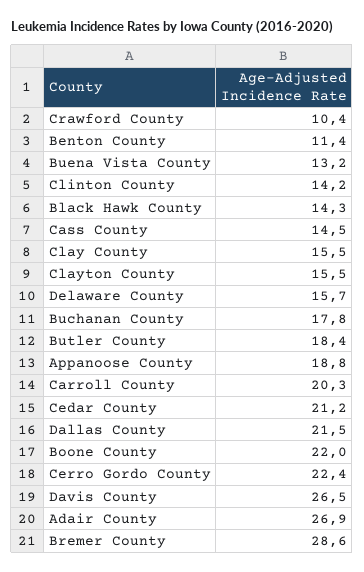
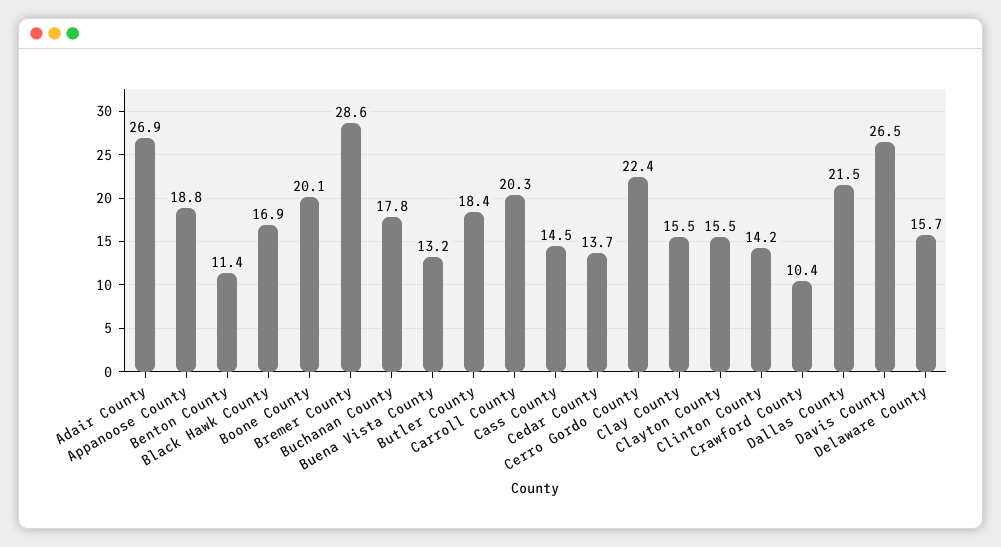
  {
    "Crawford County": 10.4,
    "Benton County": 11.4,
    "Buena Vista County": 13.2,
    "Clinton County": 14.2,
-   "Black Hawk County": 14.3,
+   "Black Hawk County": 16.9,
    "Cass County": 14.5,
    "Clay County": 15.5,
    "Clayton County": 15.5,
    "Delaware County": 15.7,
    "Buchanan County": 17.8,
    "Butler County": 18.4,
    "Appanoose County": 18.8,
    "Carroll County": 20.3,
-   "Cedar County": 21.2,
+   "Cedar County": 13.7,
    "Dallas County": 21.5,
-   "Boone County": 22,
+   "Boone County": 20.1,
    "Cerro Gordo County": 22.4,
    "Davis County": 26.5,
    "Adair County": 26.9,
    "Bremer County": 28.6
  }

